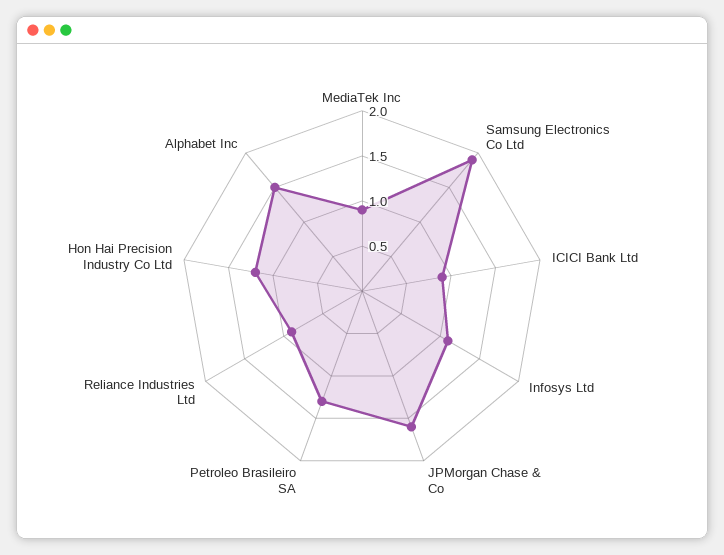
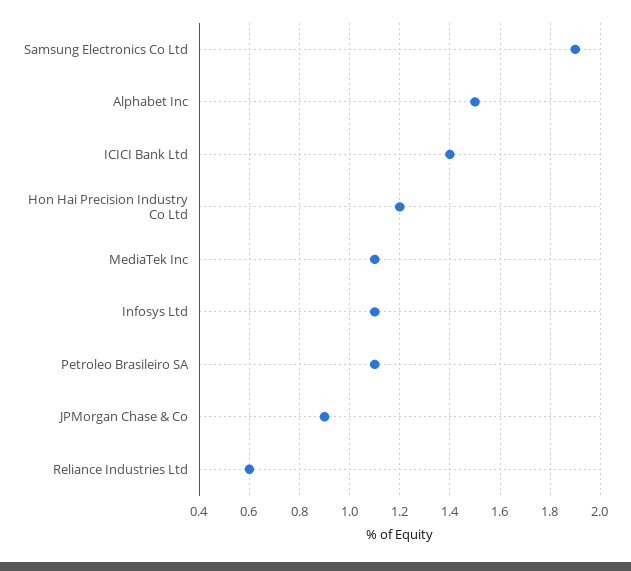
  {
-   "MediaTek Inc": 0.9,
+   "MediaTek Inc": 1.1,
    "Samsung Electronics Co Ltd": 1.9,
-   "ICICI Bank Ltd": 0.9,
+   "ICICI Bank Ltd": 1.4,
    "Infosys Ltd": 1.1,
-   "JPMorgan Chase & Co": 1.6,
+   "JPMorgan Chase & Co": 0.9,
-   "Petroleo Brasileiro SA": 1.3,
+   "Petroleo Brasileiro SA": 1.1,
-   "Reliance Industries Ltd": 0.9,
+   "Reliance Industries Ltd": 0.6,
    "Hon Hai Precision Industry Co Ltd": 1.2,
    "Alphabet Inc": 1.5
  }

